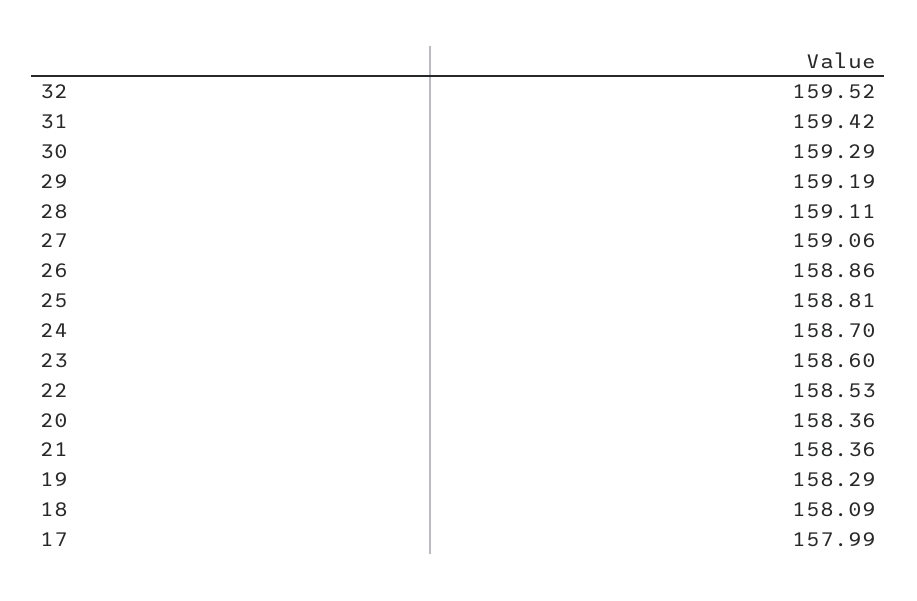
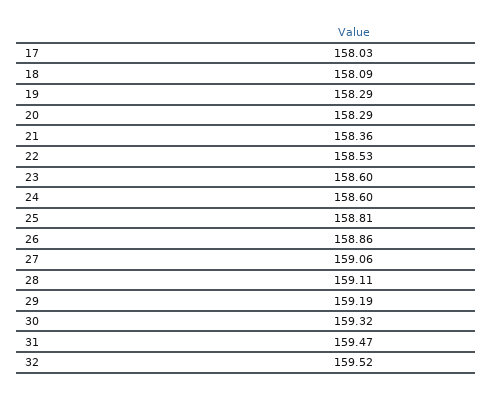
  {
    "32": 159.52,
-   "31": 159.42,
+   "31": 159.47,
-   "30": 159.29,
+   "30": 159.32,
    "29": 159.19,
    "28": 159.11,
    "27": 159.06,
    "26": 158.86,
    "25": 158.81,
-   "24": 158.7,
+   "24": 158.6,
    "23": 158.6,
    "22": 158.53,
-   "20": 158.36,
+   "20": 158.29,
    "21": 158.36,
    "19": 158.29,
    "18": 158.09,
-   "17": 157.99
+   "17": 158.03
  }

